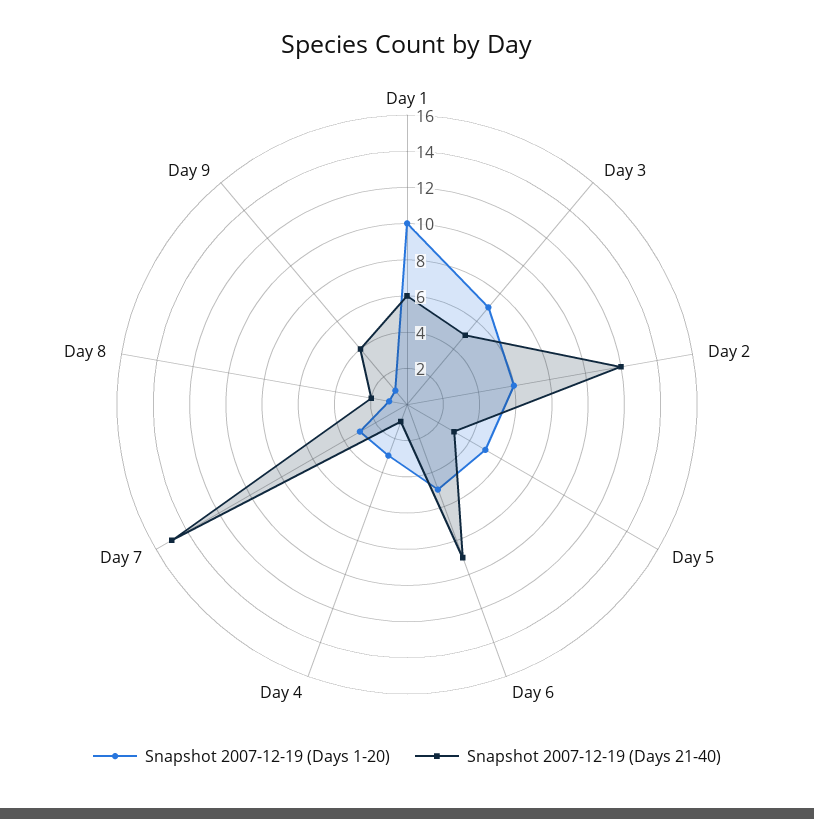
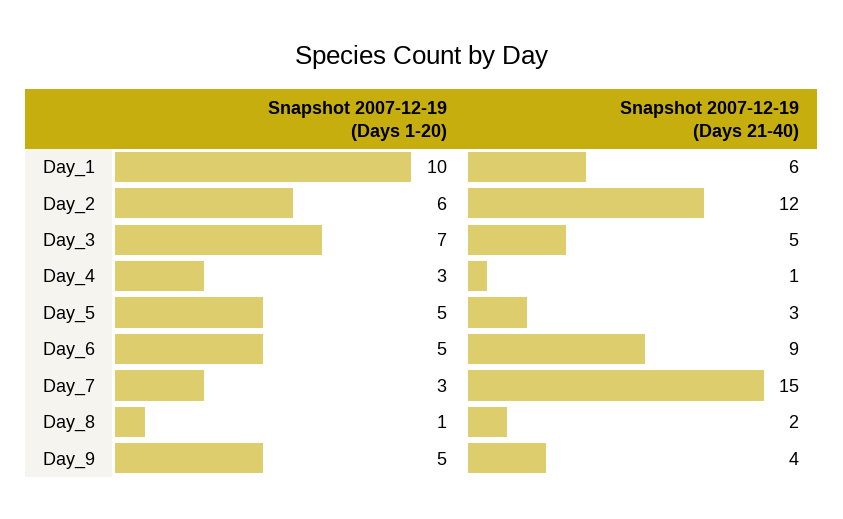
  {
    "Snapshot 2007-12-19 (Days 1-20)": {
      "Day 1": 10,
      "Day 3": 7,
      "Day 2": 6,
      "Day 5": 5,
      "Day 6": 5,
      "Day 4": 3,
      "Day 7": 3,
      "Day 8": 1,
-     "Day 9": 1
+     "Day 9": 5
    },
    "Snapshot 2007-12-19 (Days 21-40)": {
      "Day 1": 6,
      "Day 3": 5,
      "Day 2": 12,
      "Day 5": 3,
      "Day 6": 9,
      "Day 4": 1,
      "Day 7": 15,
      "Day 8": 2,
      "Day 9": 4
    }
  }

